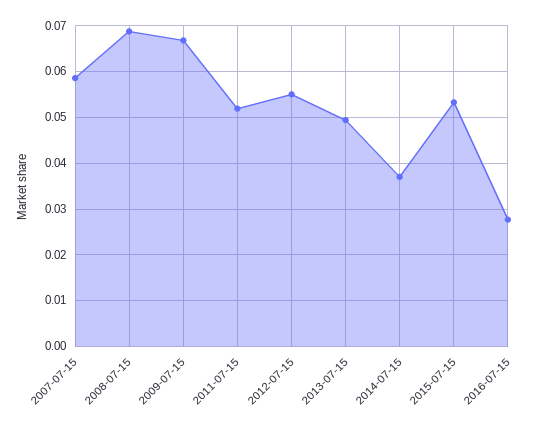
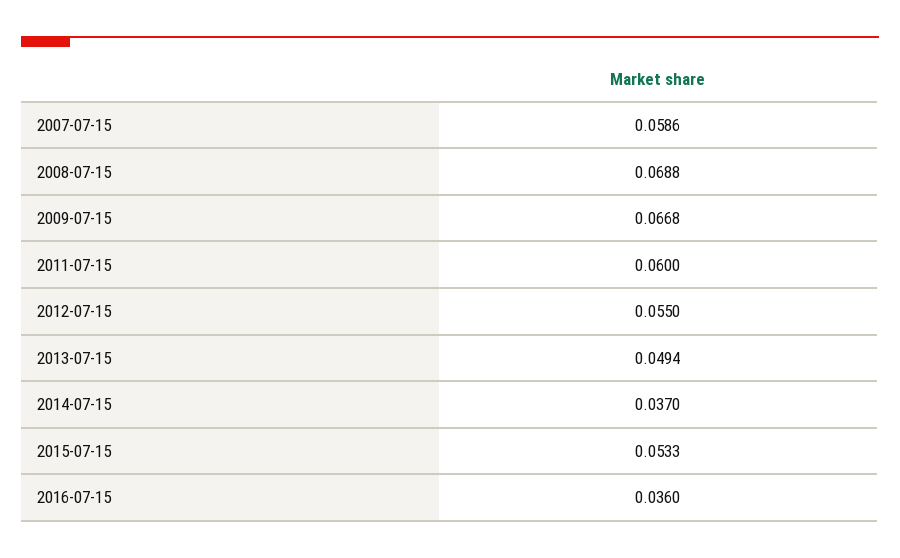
  {
    "2007-07-15": 0.0586,
    "2008-07-15": 0.0688,
    "2009-07-15": 0.0668,
-   "2011-07-15": 0.052,
+   "2011-07-15": 0.06,
    "2012-07-15": 0.055,
    "2013-07-15": 0.0494,
    "2014-07-15": 0.037,
    "2015-07-15": 0.0533,
-   "2016-07-15": 0.028
+   "2016-07-15": 0.036
  }

